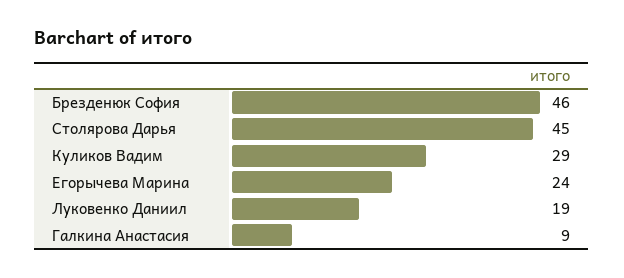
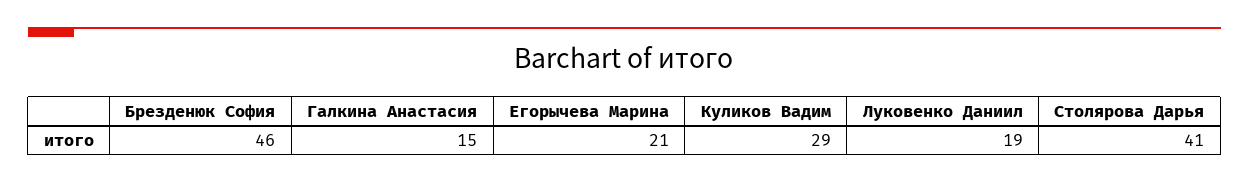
  {
    "Брезденюк София": 46,
-   "Столярова Дарья": 45,
+   "Столярова Дарья": 41,
    "Куликов Вадим": 29,
-   "Егорычева Марина": 24,
+   "Егорычева Марина": 21,
    "Луковенко Даниил": 19,
-   "Галкина Анастасия": 9
+   "Галкина Анастасия": 15
  }

